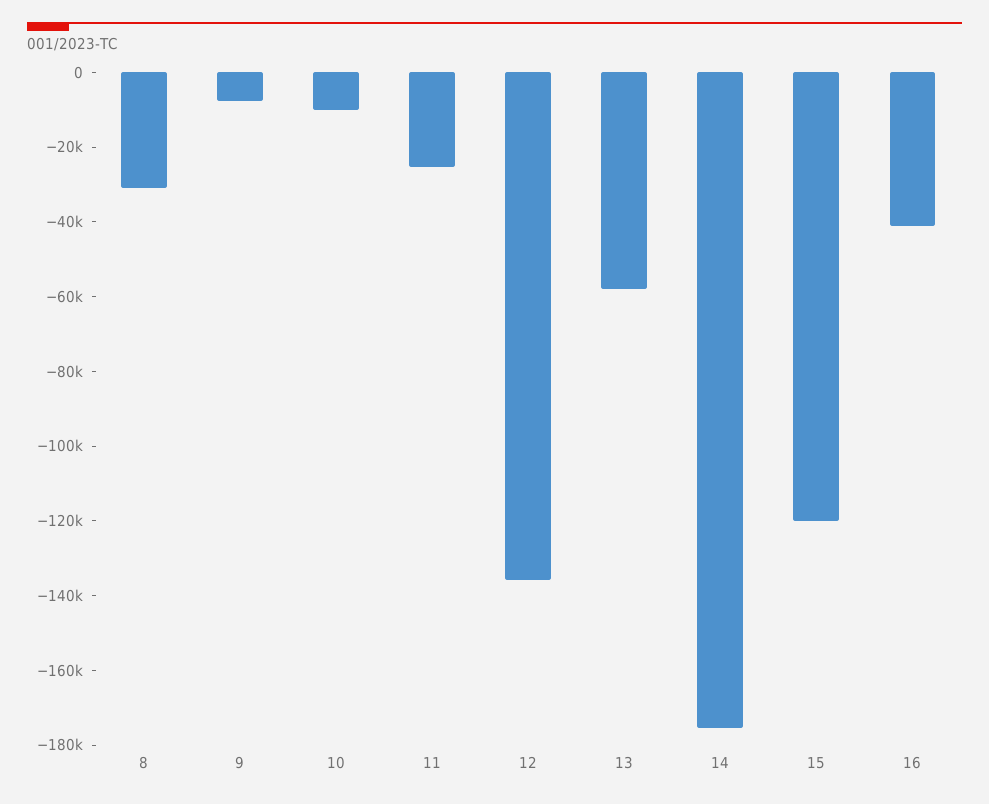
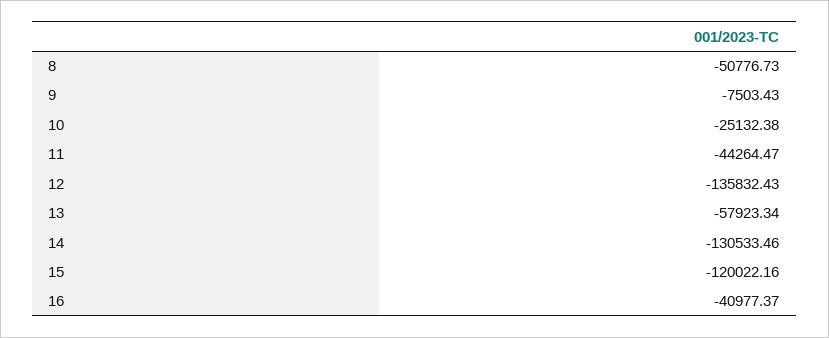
  {
-   "8": -30000,
+   "8": -50776.73,
    "9": -7503.43,
-   "10": -10000,
+   "10": -25132.38,
-   "11": -25000,
+   "11": -44264.47,
    "12": -135832.43,
    "13": -57923.34,
-   "14": -175000,
+   "14": -130533.46,
    "15": -120022.16,
    "16": -40977.37
  }

